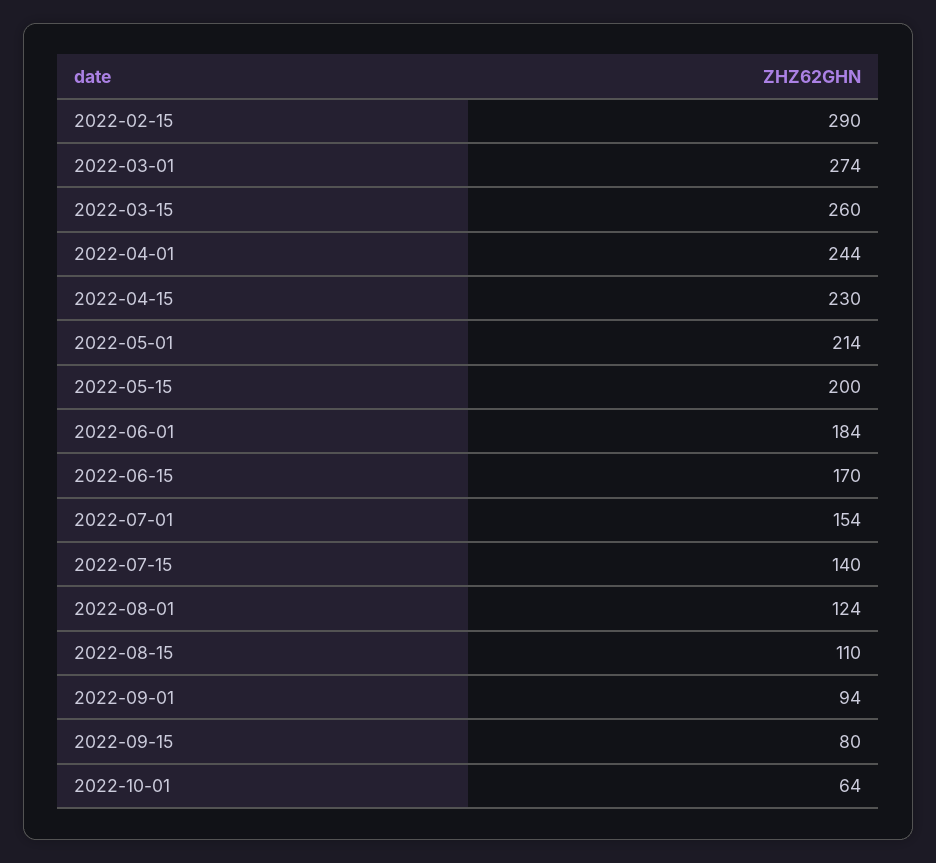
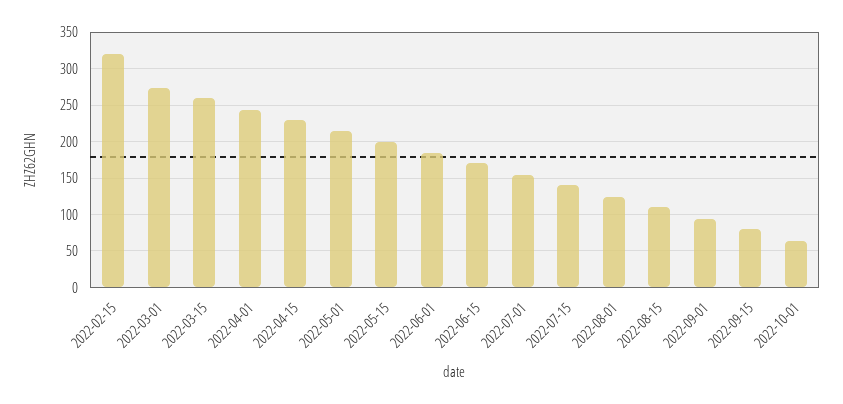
  {
-   "2022-02-15": 290,
+   "2022-02-15": 320,
    "2022-03-01": 274,
    "2022-03-15": 260,
    "2022-04-01": 244,
    "2022-04-15": 230,
    "2022-05-01": 214,
    "2022-05-15": 200,
    "2022-06-01": 184,
    "2022-06-15": 170,
    "2022-07-01": 154,
    "2022-07-15": 140,
    "2022-08-01": 124,
    "2022-08-15": 110,
    "2022-09-01": 94,
    "2022-09-15": 80,
    "2022-10-01": 64
  }

